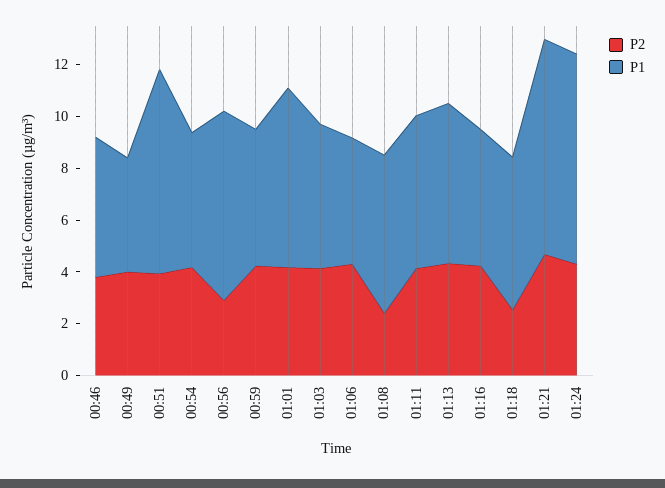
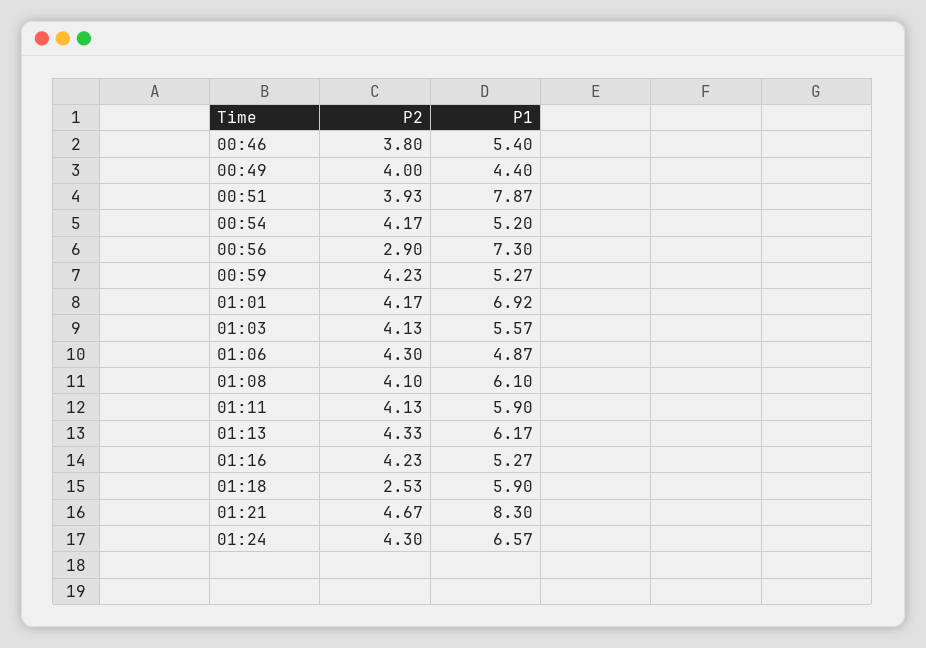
  {
    "P2": {
      "00:46": 3.8,
      "00:49": 4,
      "00:51": 3.93,
      "00:54": 4.17,
      "00:56": 2.9,
      "00:59": 4.23,
      "01:01": 4.17,
      "01:03": 4.13,
      "01:06": 4.3,
-     "01:08": 2.5,
+     "01:08": 4.1,
      "01:11": 4.13,
      "01:13": 4.33,
      "01:16": 4.23,
      "01:18": 2.53,
      "01:21": 4.67,
      "01:24": 4.3
    },
    "P1": {
      "00:46": 5.4,
      "00:49": 4.4,
      "00:51": 7.87,
      "00:54": 5.2,
      "00:56": 7.3,
      "00:59": 5.27,
      "01:01": 6.92,
      "01:03": 5.57,
      "01:06": 4.87,
      "01:08": 6.1,
      "01:11": 5.9,
      "01:13": 6.17,
      "01:16": 5.27,
      "01:18": 5.9,
      "01:21": 8.3,
-     "01:24": 8
+     "01:24": 6.57
    }
  }

